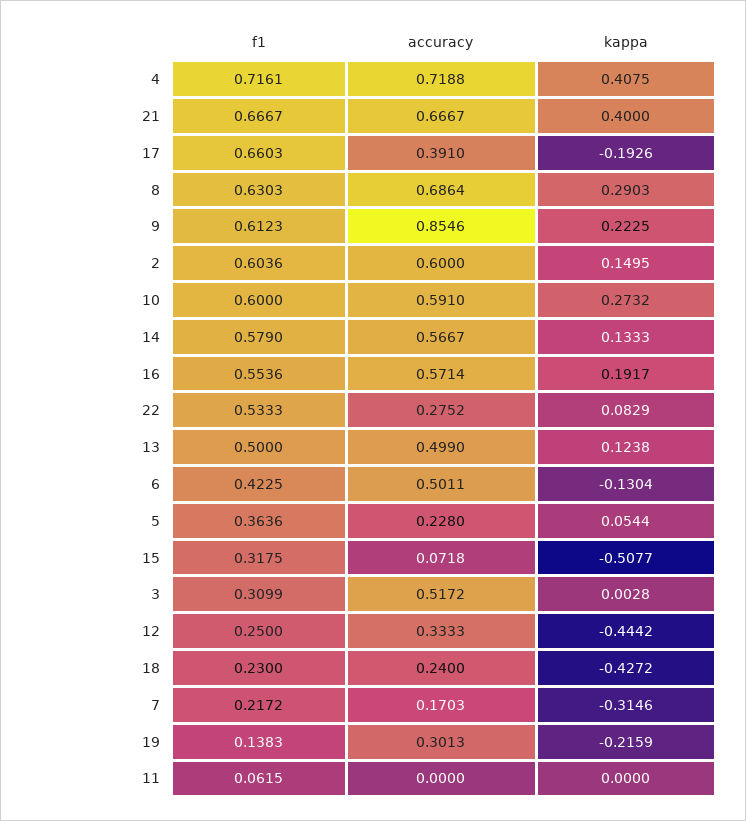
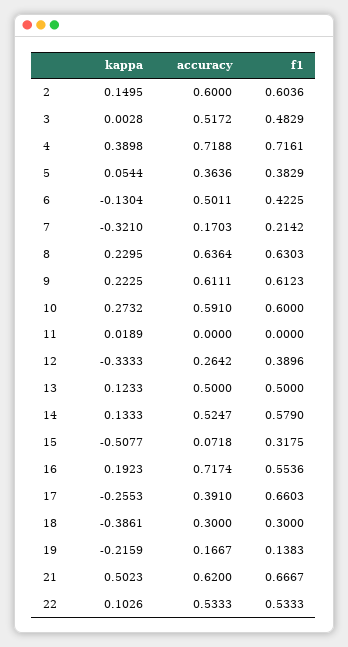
  {
    "f1": {
      "4": 0.7161,
      "21": 0.6667,
      "17": 0.6603,
      "8": 0.6303,
      "9": 0.6123,
      "2": 0.6036,
      "10": 0.6,
      "14": 0.579,
      "16": 0.5536,
      "22": 0.5333,
      "13": 0.5,
      "6": 0.4225,
-     "5": 0.3636,
+     "5": 0.3829,
      "15": 0.3175,
-     "3": 0.3099,
+     "3": 0.4829,
-     "12": 0.25,
+     "12": 0.3896,
-     "18": 0.23,
+     "18": 0.3,
-     "7": 0.2172,
+     "7": 0.2142,
      "19": 0.1383,
-     "11": 0.0615
+     "11": 0
    },
    "accuracy": {
      "4": 0.7188,
-     "21": 0.6667,
+     "21": 0.62,
      "17": 0.391,
-     "8": 0.6864,
+     "8": 0.6364,
-     "9": 0.8546,
+     "9": 0.6111,
      "2": 0.6,
      "10": 0.591,
-     "14": 0.5667,
+     "14": 0.5247,
-     "16": 0.5714,
+     "16": 0.7174,
-     "22": 0.2752,
+     "22": 0.5333,
-     "13": 0.499,
+     "13": 0.5,
      "6": 0.5011,
-     "5": 0.228,
+     "5": 0.3636,
      "15": 0.0718,
      "3": 0.5172,
-     "12": 0.3333,
+     "12": 0.2642,
-     "18": 0.24,
+     "18": 0.3,
      "7": 0.1703,
-     "19": 0.3013,
+     "19": 0.1667,
      "11": 0
    },
    "kappa": {
-     "4": 0.4075,
+     "4": 0.3898,
-     "21": 0.4,
+     "21": 0.5023,
-     "17": -0.1926,
+     "17": -0.2553,
-     "8": 0.2903,
+     "8": 0.2295,
      "9": 0.2225,
      "2": 0.1495,
      "10": 0.2732,
      "14": 0.1333,
-     "16": 0.1917,
+     "16": 0.1923,
-     "22": 0.0829,
+     "22": 0.1026,
-     "13": 0.1238,
+     "13": 0.1233,
      "6": -0.1304,
      "5": 0.0544,
      "15": -0.5077,
      "3": 0.0028,
-     "12": -0.4442,
+     "12": -0.3333,
-     "18": -0.4272,
+     "18": -0.3861,
-     "7": -0.3146,
+     "7": -0.321,
      "19": -0.2159,
-     "11": 0
+     "11": 0.0189
    }
  }

